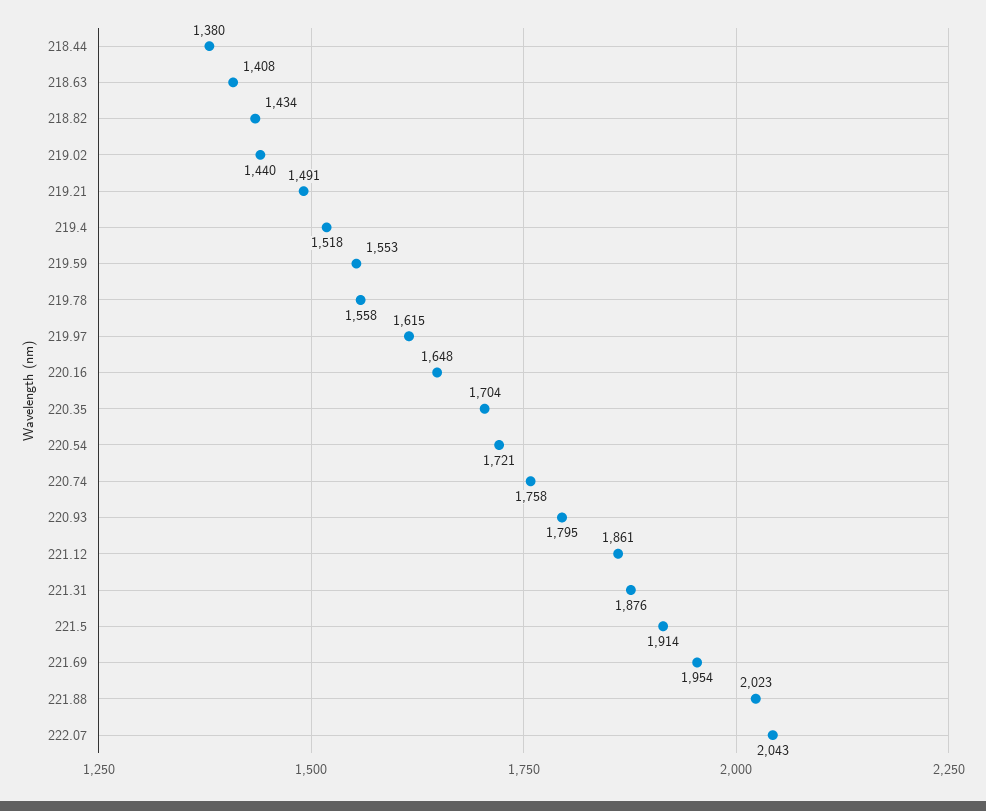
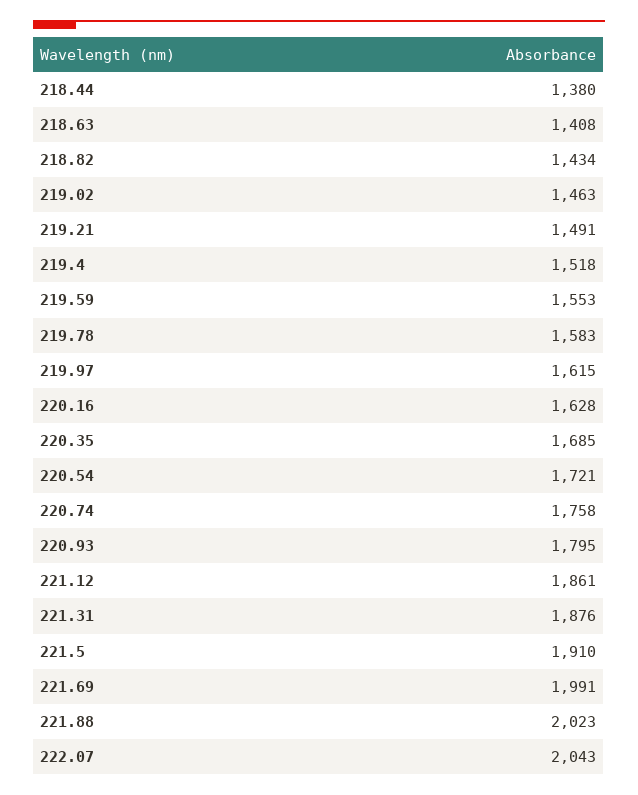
  {
    "218.44": 1380,
    "218.63": 1408,
    "218.82": 1434,
-   "219.02": 1440,
+   "219.02": 1463,
    "219.21": 1491,
    "219.4": 1518,
    "219.59": 1553,
-   "219.78": 1558,
+   "219.78": 1583,
    "219.97": 1615,
-   "220.16": 1648,
+   "220.16": 1628,
-   "220.35": 1704,
+   "220.35": 1685,
    "220.54": 1721,
    "220.74": 1758,
    "220.93": 1795,
    "221.12": 1861,
    "221.31": 1876,
-   "221.5": 1914,
+   "221.5": 1910,
-   "221.69": 1954,
+   "221.69": 1991,
    "221.88": 2023,
    "222.07": 2043
  }

